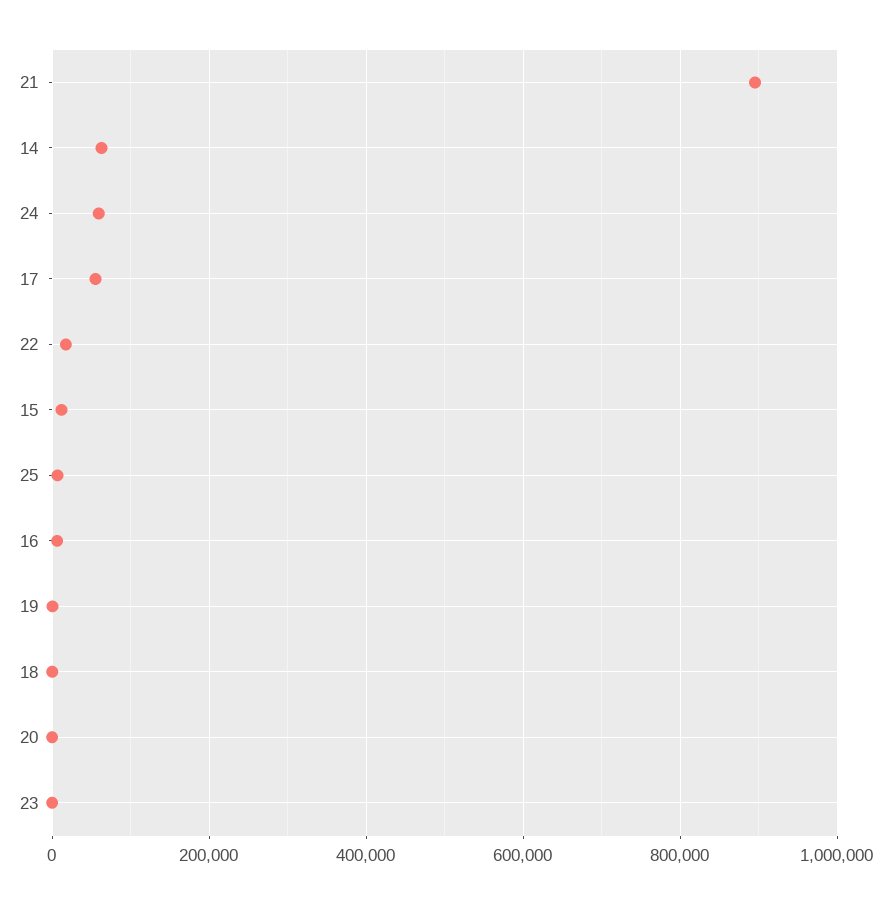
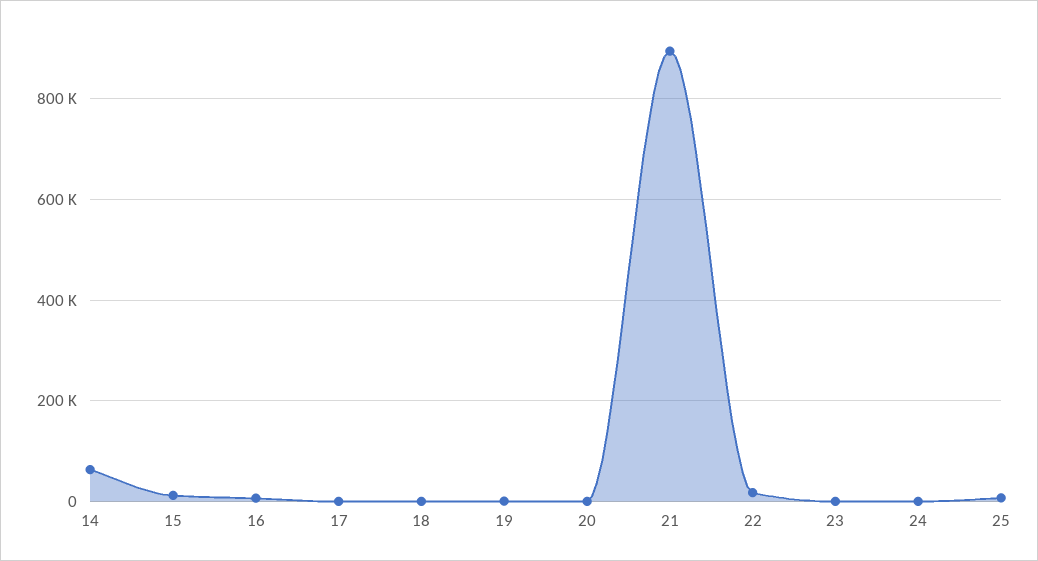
  {
    "21": 900000,
    "14": 60000,
-   "24": 60000,
+   "24": 0,
-   "17": 60000,
+   "17": 0,
    "22": 20000,
    "15": 20000,
    "25": 0,
    "16": 0,
    "19": 0,
    "18": 0,
    "20": 0,
    "23": 0
  }

